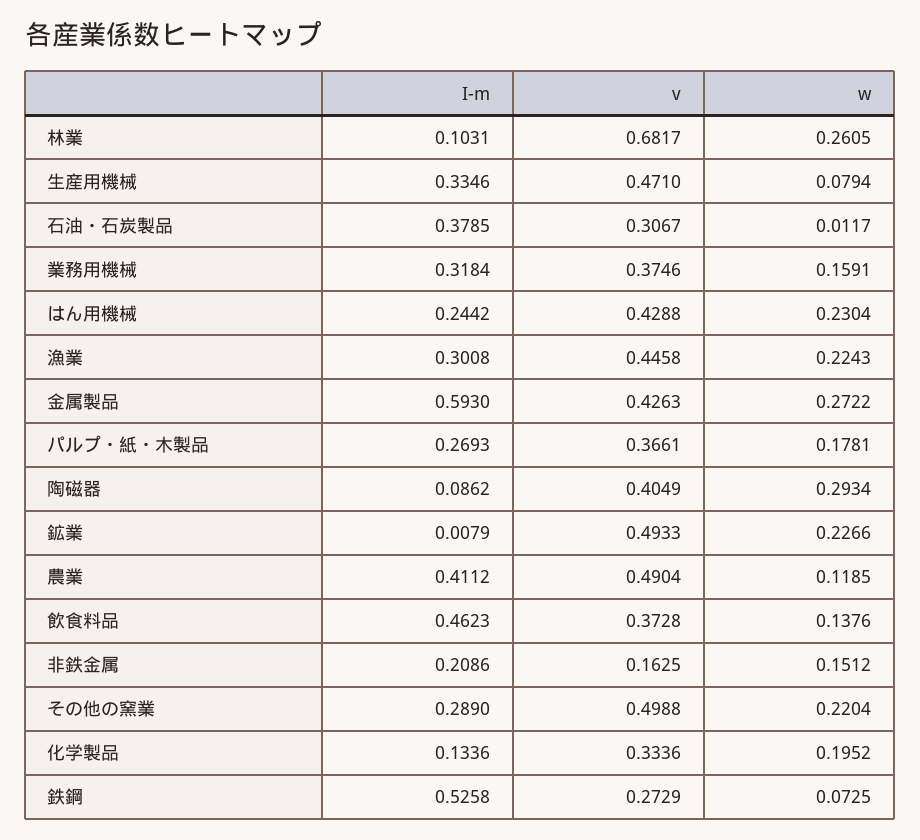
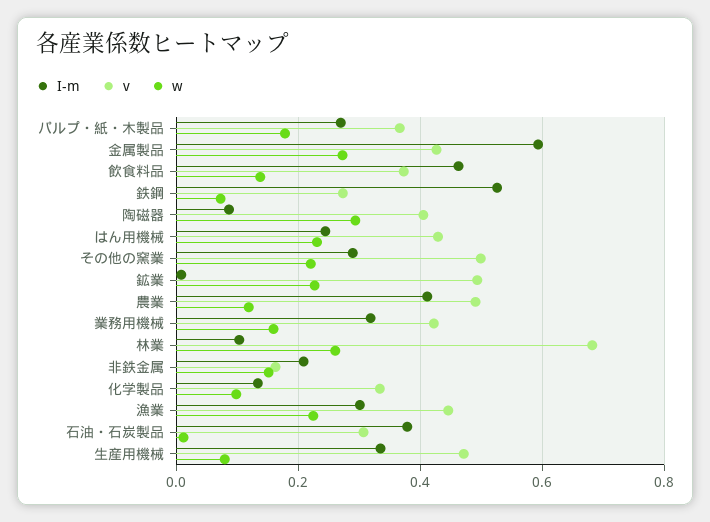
  {
    "I-m": {
      "林業": 0.1031,
      "生産用機械": 0.3346,
      "石油・石炭製品": 0.3785,
      "業務用機械": 0.3184,
      "はん用機械": 0.2442,
      "漁業": 0.3008,
      "金属製品": 0.593,
      "パルプ・紙・木製品": 0.2693,
      "陶磁器": 0.0862,
      "鉱業": 0.0079,
      "農業": 0.4112,
      "飲食料品": 0.4623,
      "非鉄金属": 0.2086,
      "その他の窯業": 0.289,
      "化学製品": 0.1336,
      "鉄鋼": 0.5258
    },
    "v": {
      "林業": 0.6817,
      "生産用機械": 0.471,
      "石油・石炭製品": 0.3067,
-     "業務用機械": 0.3746,
+     "業務用機械": 0.42,
      "はん用機械": 0.4288,
      "漁業": 0.4458,
      "金属製品": 0.4263,
      "パルプ・紙・木製品": 0.3661,
      "陶磁器": 0.4049,
      "鉱業": 0.4933,
      "農業": 0.4904,
      "飲食料品": 0.3728,
      "非鉄金属": 0.1625,
      "その他の窯業": 0.4988,
      "化学製品": 0.3336,
      "鉄鋼": 0.2729
    },
    "w": {
      "林業": 0.2605,
      "生産用機械": 0.0794,
      "石油・石炭製品": 0.0117,
      "業務用機械": 0.1591,
      "はん用機械": 0.2304,
      "漁業": 0.2243,
      "金属製品": 0.2722,
      "パルプ・紙・木製品": 0.1781,
      "陶磁器": 0.2934,
      "鉱業": 0.2266,
      "農業": 0.1185,
      "飲食料品": 0.1376,
      "非鉄金属": 0.1512,
      "その他の窯業": 0.2204,
-     "化学製品": 0.1952,
+     "化学製品": 0.1,
      "鉄鋼": 0.0725
    }
  }

